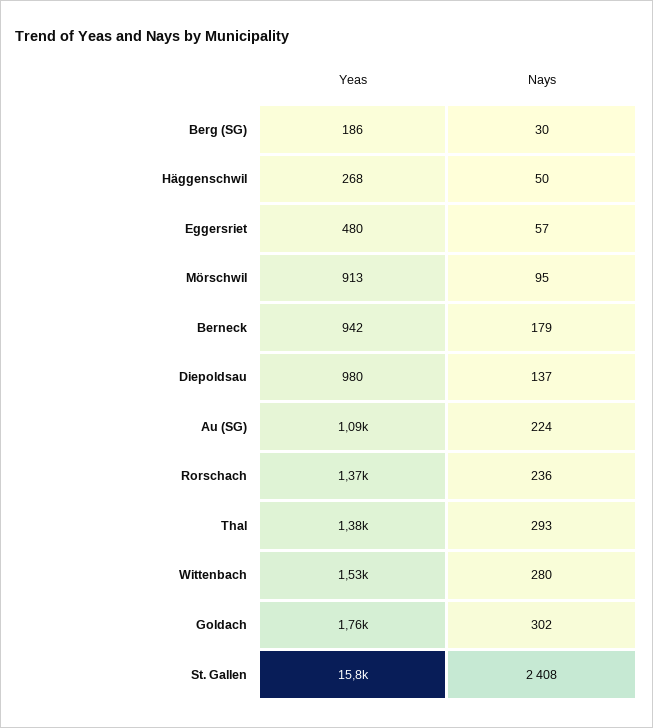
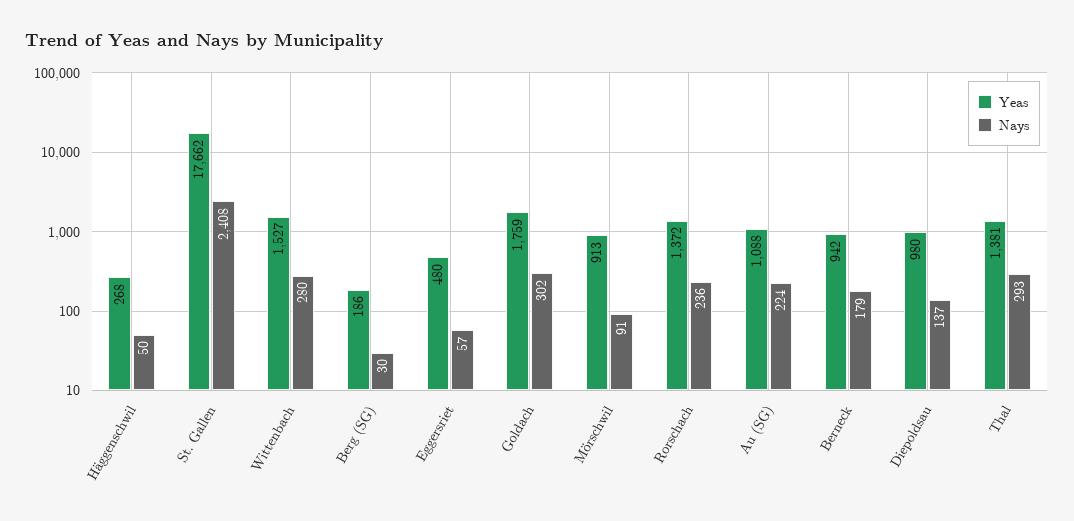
  {
    "Yeas": {
      "Berg (SG)": 186,
      "Häggenschwil": 268,
      "Eggersriet": 480,
      "Mörschwil": 913,
      "Berneck": 942,
      "Diepoldsau": 980,
      "Au (SG)": 1088,
      "Rorschach": 1372,
      "Thal": 1381,
      "Wittenbach": 1527,
      "Goldach": 1759,
-     "St. Gallen": 15800
+     "St. Gallen": 17662
    },
    "Nays": {
      "Berg (SG)": 30,
      "Häggenschwil": 50,
      "Eggersriet": 57,
-     "Mörschwil": 95,
+     "Mörschwil": 91,
      "Berneck": 179,
      "Diepoldsau": 137,
      "Au (SG)": 224,
      "Rorschach": 236,
      "Thal": 293,
      "Wittenbach": 280,
      "Goldach": 302,
      "St. Gallen": 2408
    }
  }

